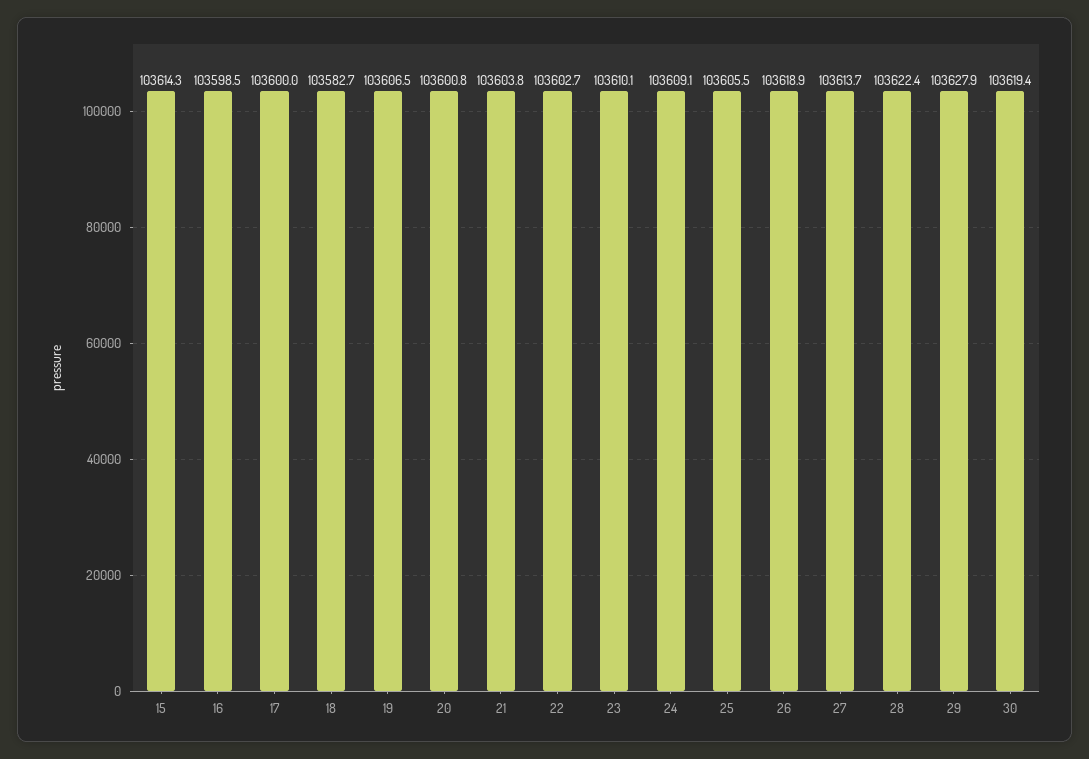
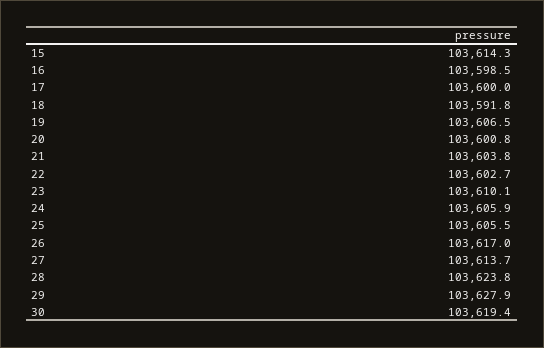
  {
    "15": 103614.3,
    "16": 103598.5,
    "17": 103600,
-   "18": 103582.7,
+   "18": 103591.8,
    "19": 103606.5,
    "20": 103600.8,
    "21": 103603.8,
    "22": 103602.7,
    "23": 103610.1,
-   "24": 103609.1,
+   "24": 103605.9,
    "25": 103605.5,
-   "26": 103618.9,
+   "26": 103617,
    "27": 103613.7,
-   "28": 103622.4,
+   "28": 103623.8,
    "29": 103627.9,
    "30": 103619.4
  }

